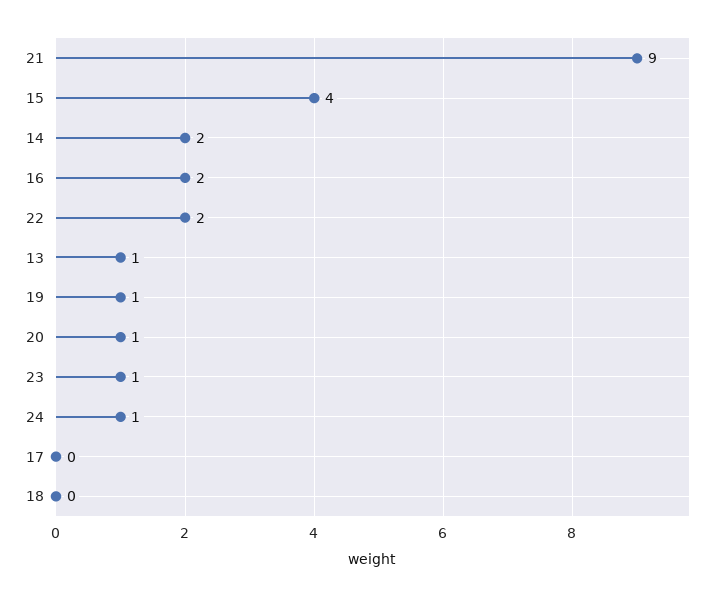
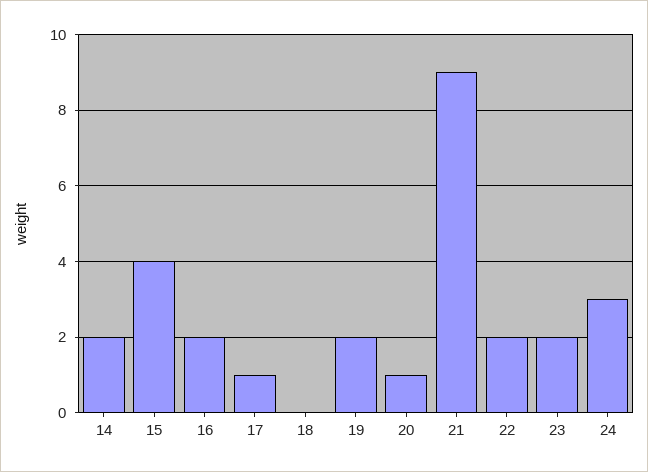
  {
    "21": 9,
    "15": 4,
    "14": 2,
    "16": 2,
    "22": 2,
-   "13": 1,
-   "19": 1,
+   "19": 2,
    "20": 1,
-   "23": 1,
+   "23": 2,
-   "24": 1,
+   "24": 3,
-   "17": 0,
+   "17": 1,
    "18": 0
  }

